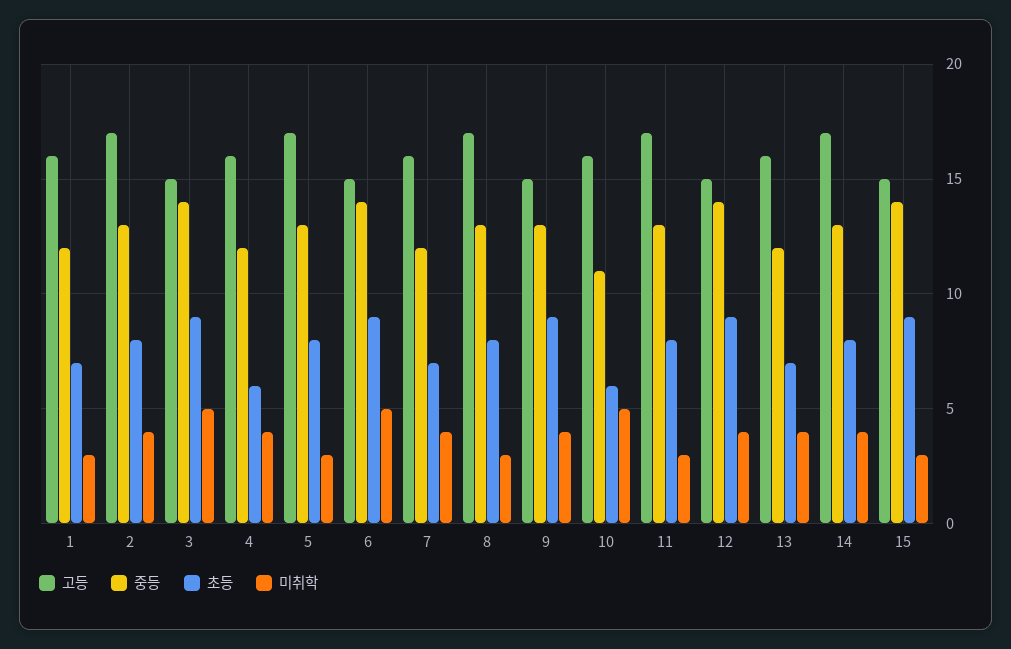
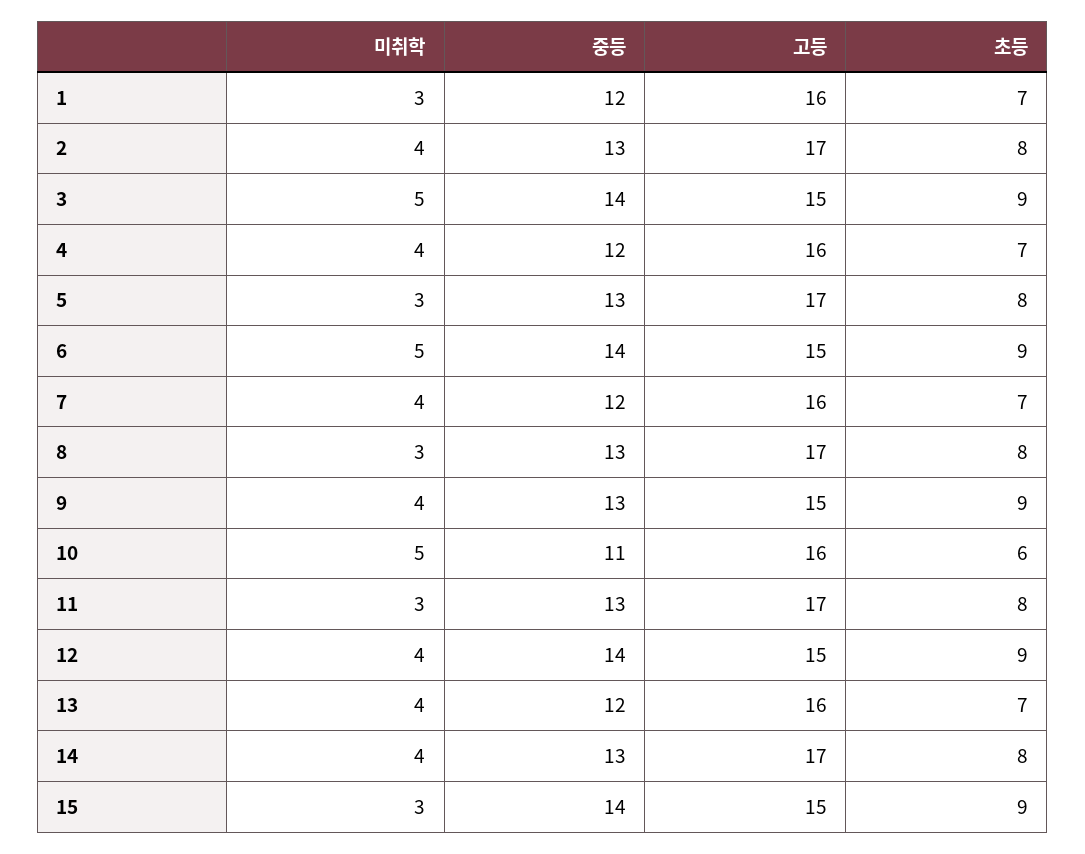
  {
    "고등": {
      "1": 16,
      "2": 17,
      "3": 15,
      "4": 16,
      "5": 17,
      "6": 15,
      "7": 16,
      "8": 17,
      "9": 15,
      "10": 16,
      "11": 17,
      "12": 15,
      "13": 16,
      "14": 17,
      "15": 15
    },
    "중등": {
      "1": 12,
      "2": 13,
      "3": 14,
      "4": 12,
      "5": 13,
      "6": 14,
      "7": 12,
      "8": 13,
      "9": 13,
      "10": 11,
      "11": 13,
      "12": 14,
      "13": 12,
      "14": 13,
      "15": 14
    },
    "초등": {
      "1": 7,
      "2": 8,
      "3": 9,
-     "4": 6,
+     "4": 7,
      "5": 8,
      "6": 9,
      "7": 7,
      "8": 8,
      "9": 9,
      "10": 6,
      "11": 8,
      "12": 9,
      "13": 7,
      "14": 8,
      "15": 9
    },
    "미취학": {
      "1": 3,
      "2": 4,
      "3": 5,
      "4": 4,
      "5": 3,
      "6": 5,
      "7": 4,
      "8": 3,
      "9": 4,
      "10": 5,
      "11": 3,
      "12": 4,
      "13": 4,
      "14": 4,
      "15": 3
    }
  }

